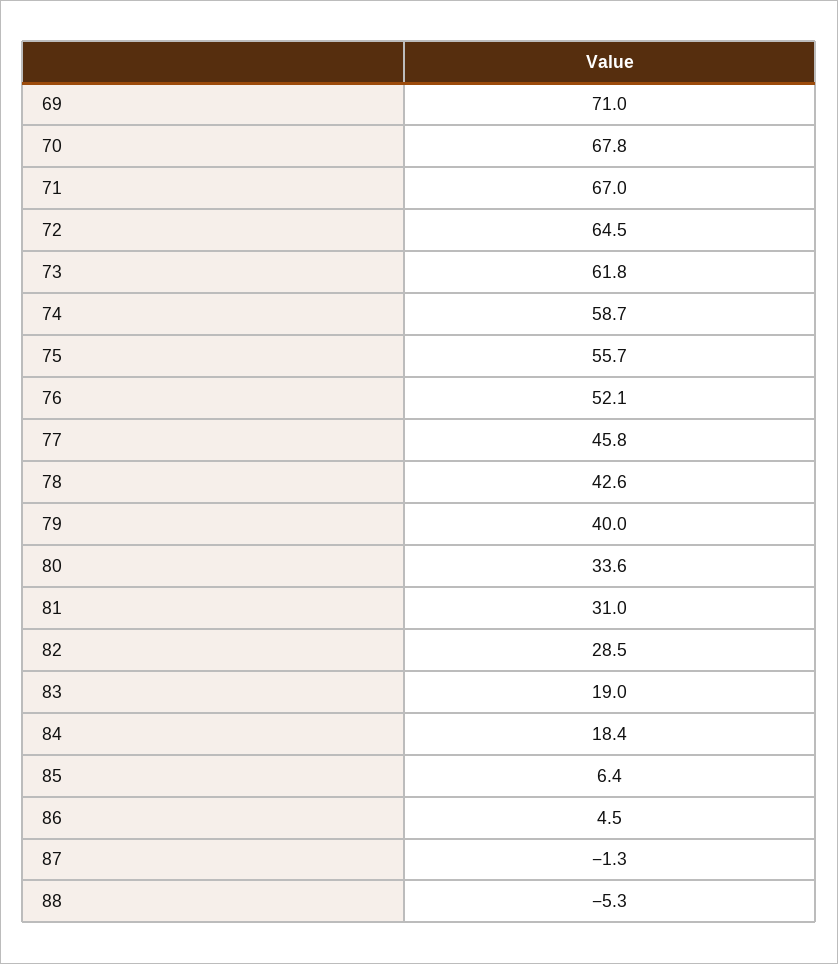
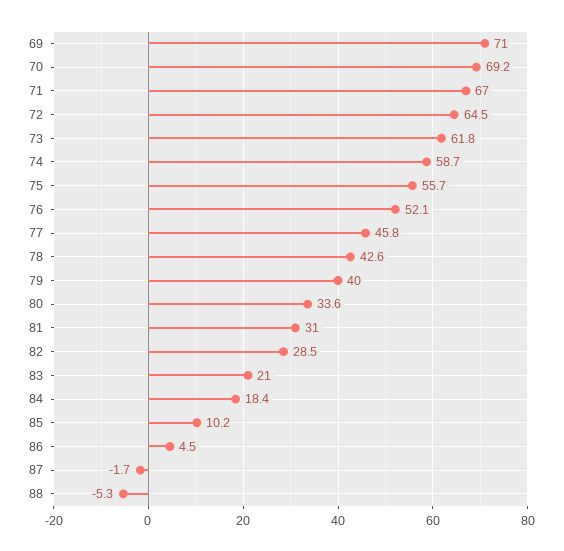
  {
    "69": 71,
-   "70": 67.8,
+   "70": 69.2,
    "71": 67,
    "72": 64.5,
    "73": 61.8,
    "74": 58.7,
    "75": 55.7,
    "76": 52.1,
    "77": 45.8,
    "78": 42.6,
    "79": 40,
    "80": 33.6,
    "81": 31,
    "82": 28.5,
-   "83": 19,
+   "83": 21,
    "84": 18.4,
-   "85": 6.4,
+   "85": 10.2,
    "86": 4.5,
-   "87": -1.3,
+   "87": -1.7,
    "88": -5.3
  }

